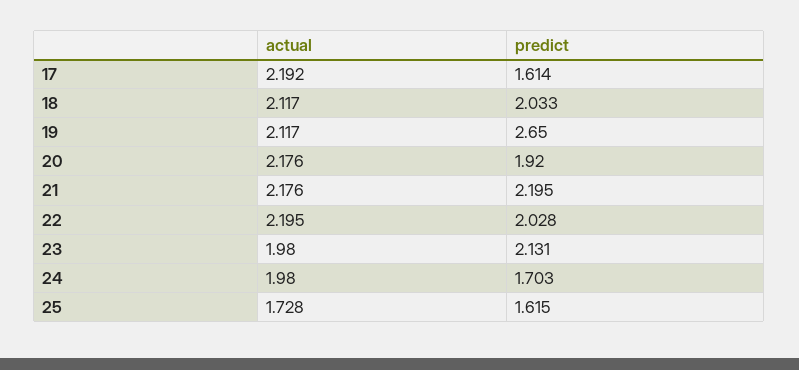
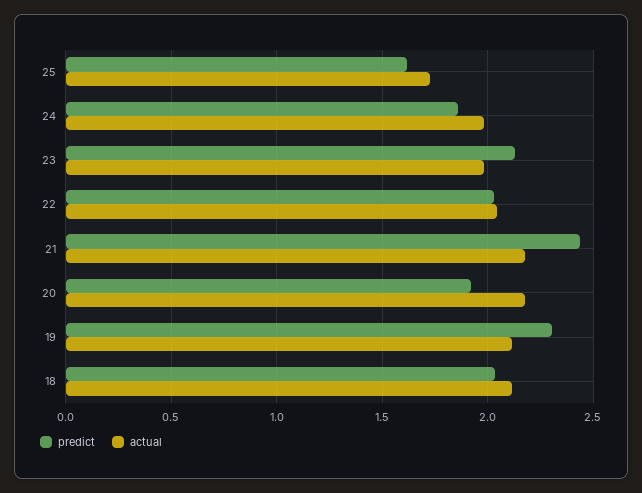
  {
    "actual": {
-     "17": 2.192,
      "18": 2.117,
      "19": 2.117,
      "20": 2.176,
      "21": 2.176,
-     "22": 2.195,
+     "22": 2.05,
      "23": 1.98,
      "24": 1.98,
      "25": 1.728
    },
    "predict": {
-     "17": 1.614,
      "18": 2.033,
-     "19": 2.65,
+     "19": 2.3,
      "20": 1.92,
-     "21": 2.195,
+     "21": 2.45,
      "22": 2.028,
      "23": 2.131,
-     "24": 1.703,
+     "24": 1.85,
      "25": 1.615
    }
  }

